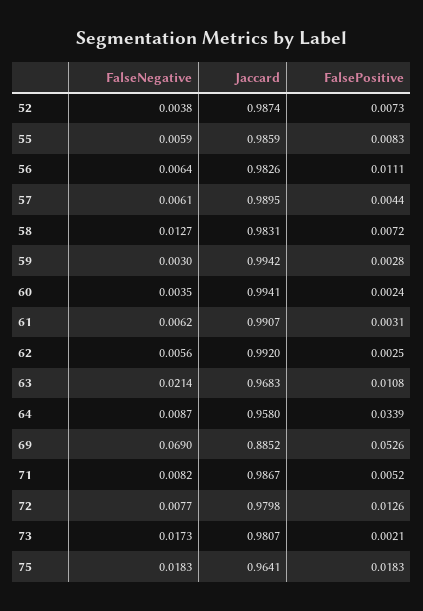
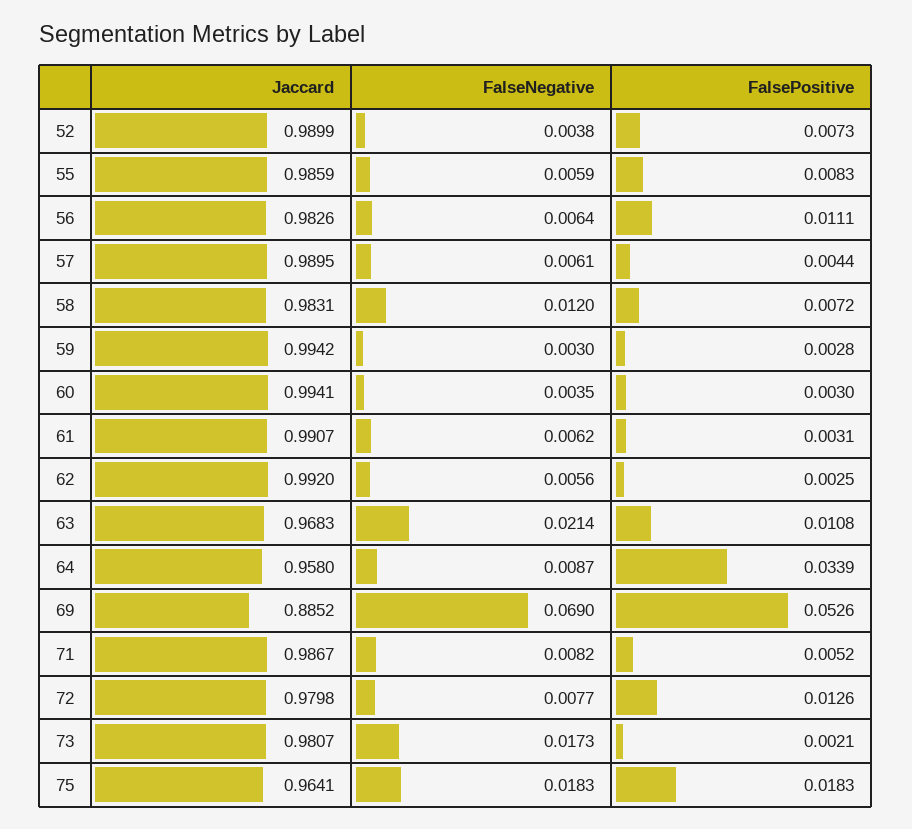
  {
    "FalseNegative": {
      "52": 0.0038,
      "55": 0.0059,
      "56": 0.0064,
      "57": 0.0061,
-     "58": 0.0127,
+     "58": 0.012,
      "59": 0.003,
      "60": 0.0035,
      "61": 0.0062,
      "62": 0.0056,
      "63": 0.0214,
      "64": 0.0087,
      "69": 0.069,
      "71": 0.0082,
      "72": 0.0077,
      "73": 0.0173,
      "75": 0.0183
    },
    "Jaccard": {
-     "52": 0.9874,
+     "52": 0.9899,
      "55": 0.9859,
      "56": 0.9826,
      "57": 0.9895,
      "58": 0.9831,
      "59": 0.9942,
      "60": 0.9941,
      "61": 0.9907,
      "62": 0.992,
      "63": 0.9683,
      "64": 0.958,
      "69": 0.8852,
      "71": 0.9867,
      "72": 0.9798,
      "73": 0.9807,
      "75": 0.9641
    },
    "FalsePositive": {
      "52": 0.0073,
      "55": 0.0083,
      "56": 0.0111,
      "57": 0.0044,
      "58": 0.0072,
      "59": 0.0028,
-     "60": 0.0024,
+     "60": 0.003,
      "61": 0.0031,
      "62": 0.0025,
      "63": 0.0108,
      "64": 0.0339,
      "69": 0.0526,
      "71": 0.0052,
      "72": 0.0126,
      "73": 0.0021,
      "75": 0.0183
    }
  }

